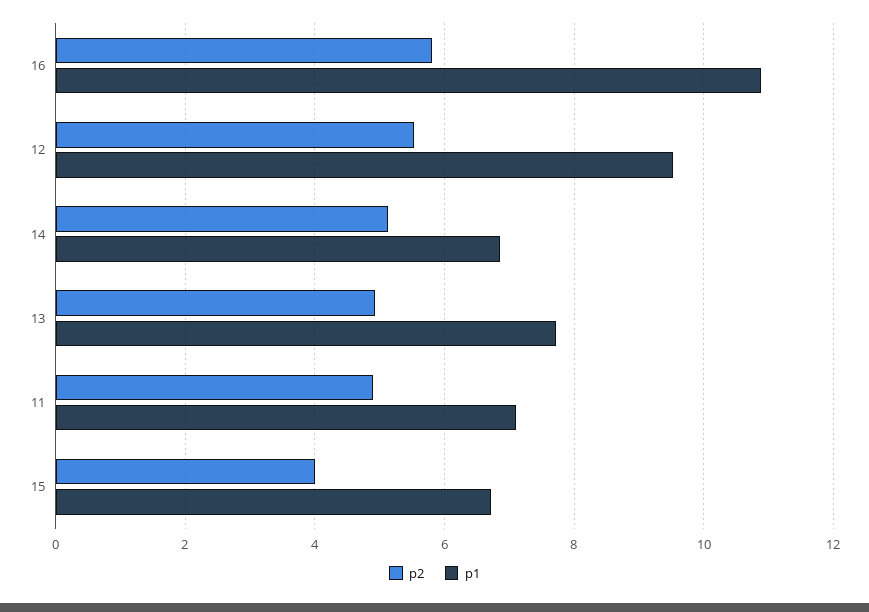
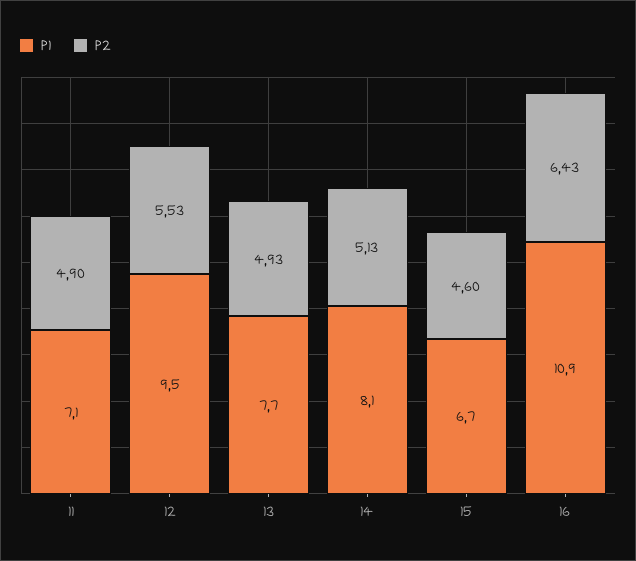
  {
    "p2": {
-     "16": 5.8,
+     "16": 6.43,
      "12": 5.53,
      "14": 5.13,
      "13": 4.93,
      "11": 4.9,
-     "15": 4
+     "15": 4.6
    },
    "p1": {
      "16": 10.9,
      "12": 9.5,
-     "14": 6.8,
+     "14": 8.1,
      "13": 7.7,
      "11": 7.1,
      "15": 6.7
    }
  }

